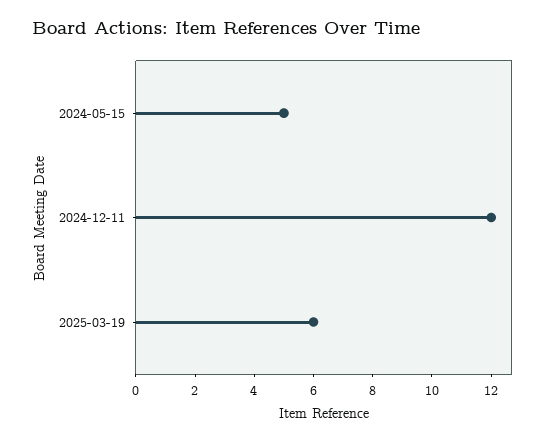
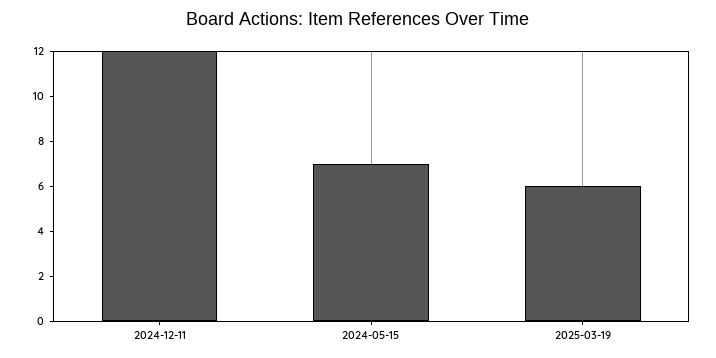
  {
-   "2024-05-15": 5,
+   "2024-05-15": 7,
    "2024-12-11": 12,
    "2025-03-19": 6
  }

